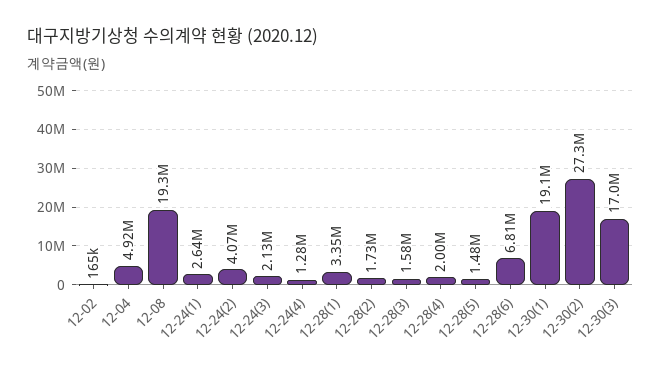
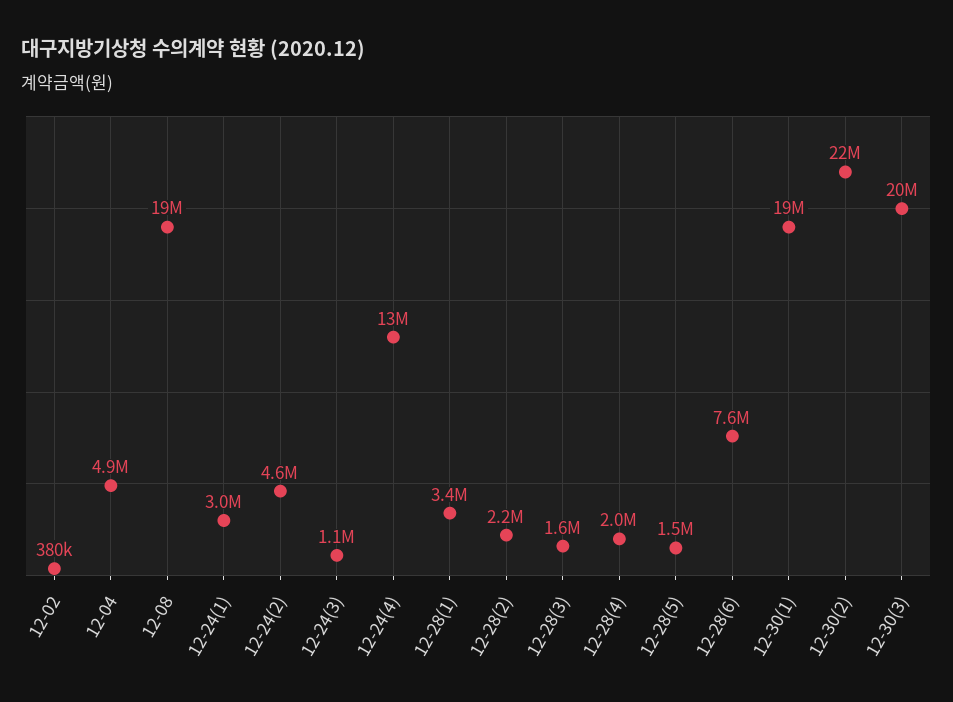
  {
-   "12-02": 165000,
+   "12-02": 380000,
    "12-04": 4920000,
    "12-08": 19300000,
-   "12-24(1)": 2640000,
+   "12-24(1)": 3000000,
-   "12-24(2)": 4070000,
+   "12-24(2)": 4600000,
-   "12-24(3)": 2130000,
+   "12-24(3)": 1100000,
-   "12-24(4)": 1280000,
+   "12-24(4)": 13000000,
    "12-28(1)": 3350000,
-   "12-28(2)": 1730000,
+   "12-28(2)": 2200000,
    "12-28(3)": 1580000,
    "12-28(4)": 2000000,
    "12-28(5)": 1480000,
-   "12-28(6)": 6810000,
+   "12-28(6)": 7600000,
    "12-30(1)": 19100000,
-   "12-30(2)": 27300000,
+   "12-30(2)": 22000000,
-   "12-30(3)": 17000000
+   "12-30(3)": 20000000
  }

